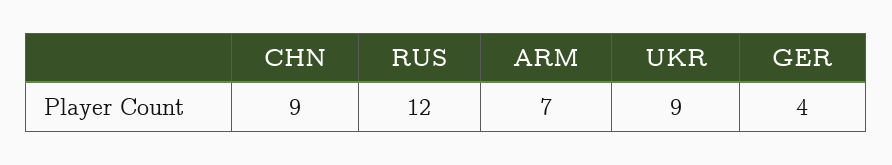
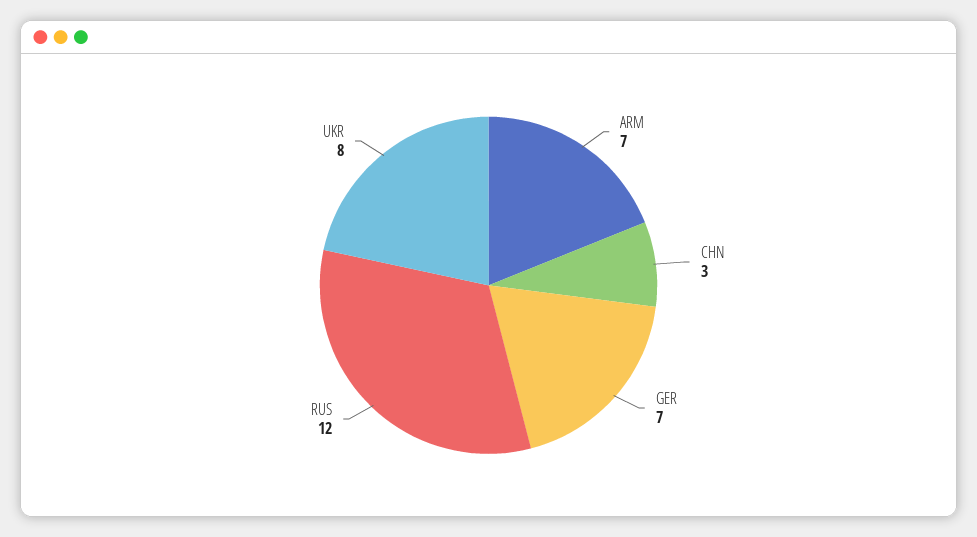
  {
-   "CHN": 9,
+   "CHN": 3,
    "RUS": 12,
    "ARM": 7,
-   "UKR": 9,
+   "UKR": 8,
-   "GER": 4
+   "GER": 7
  }

